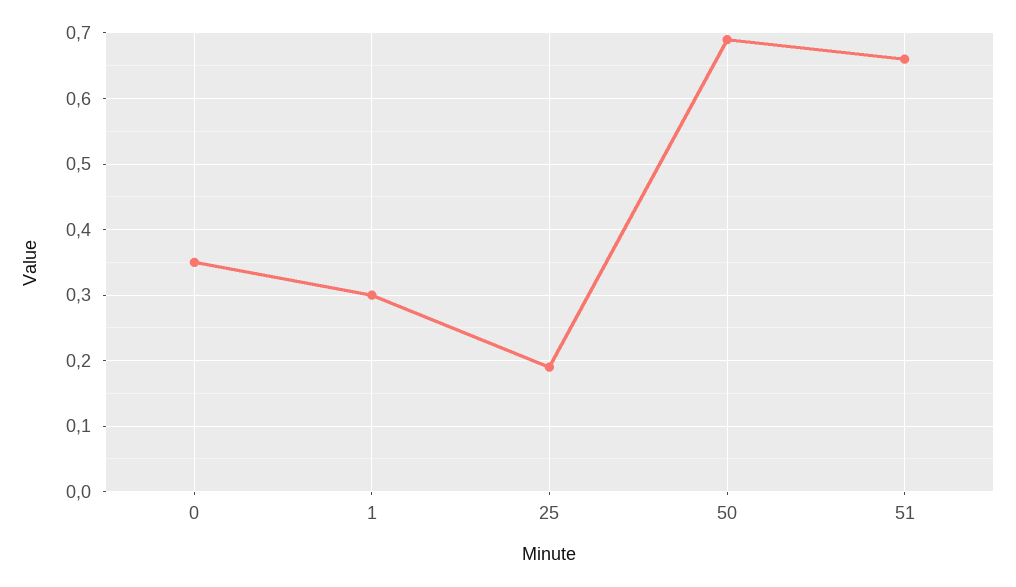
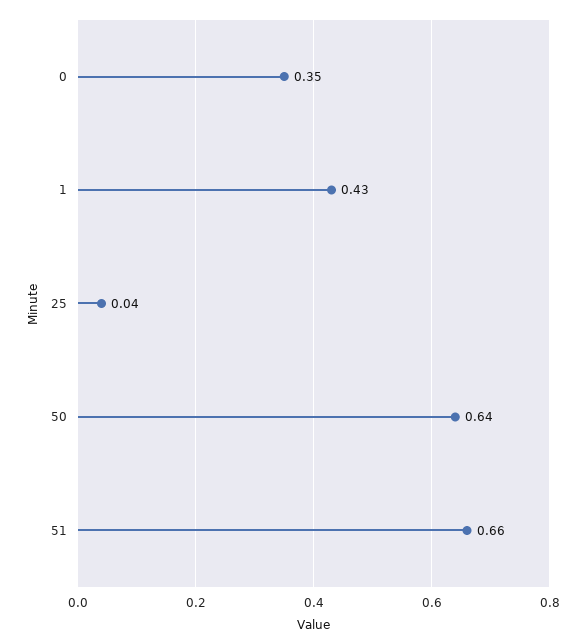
  {
    "0": 0.35,
-   "1": 0.3,
+   "1": 0.43,
-   "25": 0.19,
+   "25": 0.04,
-   "50": 0.69,
+   "50": 0.64,
    "51": 0.66
  }

